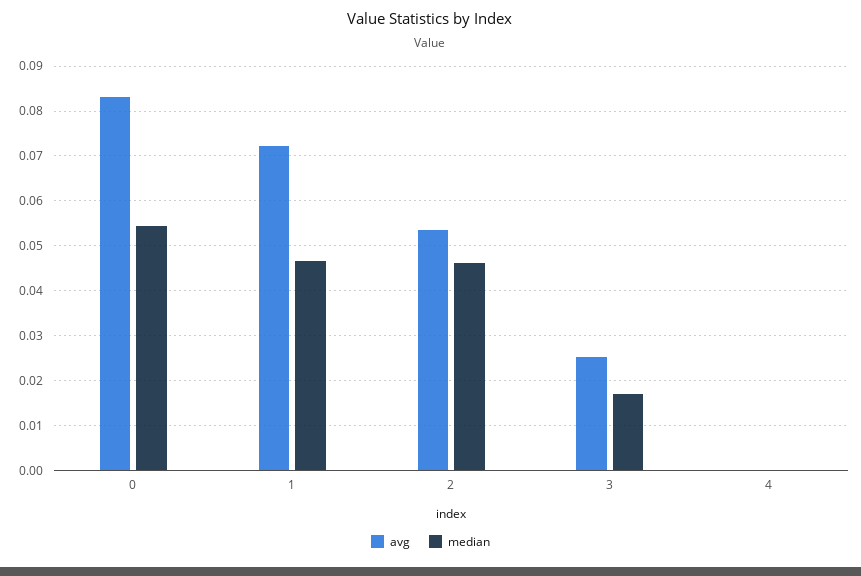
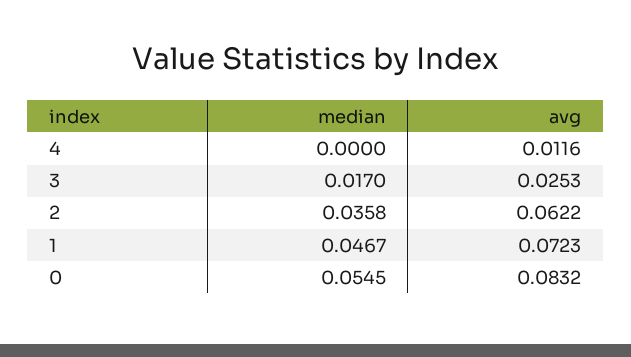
  {
    "avg": {
      "0": 0.0832,
      "1": 0.0723,
-     "2": 0.054,
+     "2": 0.0622,
      "3": 0.0253,
-     "4": 0
+     "4": 0.0116
    },
    "median": {
      "0": 0.0545,
      "1": 0.0467,
-     "2": 0.046,
+     "2": 0.0358,
      "3": 0.017,
      "4": 0
    }
  }

